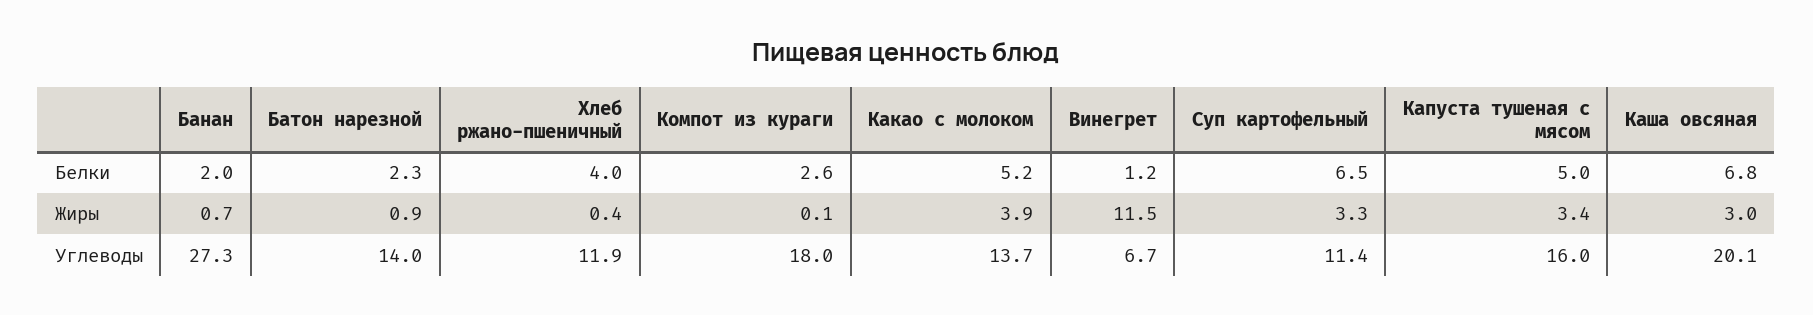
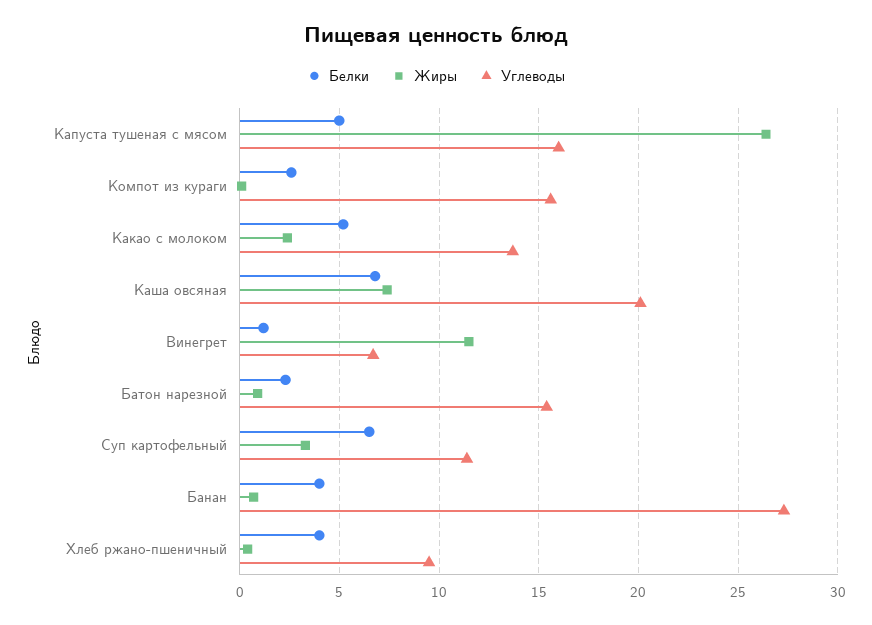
  {
    "Белки": {
-     "Банан": 2,
+     "Банан": 4,
      "Батон нарезной": 2.3,
      "Хлеб ржано-пшеничный": 4,
      "Компот из кураги": 2.6,
      "Какао с молоком": 5.2,
      "Винегрет": 1.2,
      "Суп картофельный": 6.5,
      "Капуста тушеная с мясом": 5,
      "Каша овсяная": 6.8
    },
    "Жиры": {
      "Банан": 0.7,
      "Батон нарезной": 0.9,
      "Хлеб ржано-пшеничный": 0.4,
      "Компот из кураги": 0.1,
-     "Какао с молоком": 3.9,
+     "Какао с молоком": 2.5,
      "Винегрет": 11.5,
      "Суп картофельный": 3.3,
-     "Капуста тушеная с мясом": 3.4,
+     "Капуста тушеная с мясом": 26.5,
-     "Каша овсяная": 3
+     "Каша овсяная": 7.5
    },
    "Углеводы": {
      "Банан": 27.3,
-     "Батон нарезной": 14,
+     "Батон нарезной": 15.5,
-     "Хлеб ржано-пшеничный": 11.9,
+     "Хлеб ржано-пшеничный": 9.5,
-     "Компот из кураги": 18,
+     "Компот из кураги": 15.5,
      "Какао с молоком": 13.7,
      "Винегрет": 6.7,
      "Суп картофельный": 11.4,
      "Капуста тушеная с мясом": 16,
      "Каша овсяная": 20.1
    }
  }

